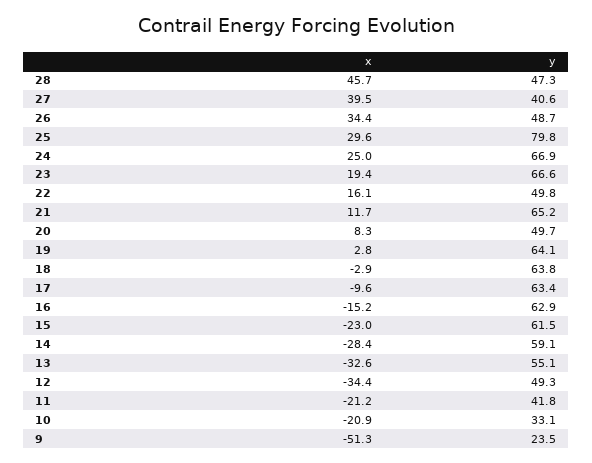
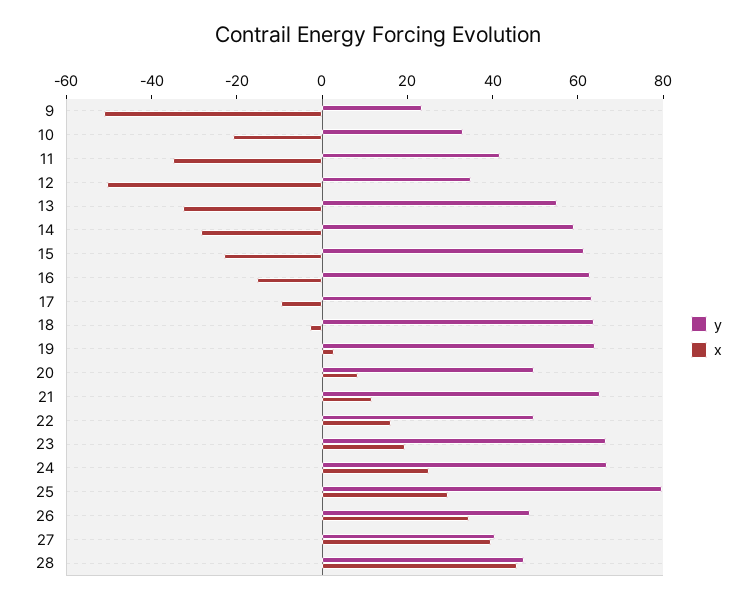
  {
    "x": {
      "28": 45.7,
      "27": 39.5,
      "26": 34.4,
      "25": 29.6,
      "24": 25,
      "23": 19.4,
      "22": 16.1,
      "21": 11.7,
      "20": 8.3,
      "19": 2.8,
      "18": -2.9,
      "17": -9.6,
      "16": -15.2,
      "15": -23,
      "14": -28.4,
      "13": -32.6,
-     "12": -34.4,
+     "12": -50,
-     "11": -21.2,
+     "11": -35,
      "10": -20.9,
      "9": -51.3
    },
    "y": {
      "28": 47.3,
      "27": 40.6,
      "26": 48.7,
      "25": 79.8,
      "24": 66.9,
      "23": 66.6,
      "22": 49.8,
      "21": 65.2,
      "20": 49.7,
      "19": 64.1,
      "18": 63.8,
      "17": 63.4,
      "16": 62.9,
      "15": 61.5,
      "14": 59.1,
      "13": 55.1,
-     "12": 49.3,
+     "12": 35,
      "11": 41.8,
      "10": 33.1,
      "9": 23.5
    }
  }

